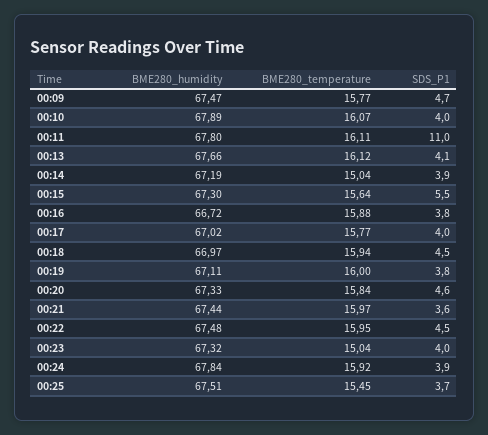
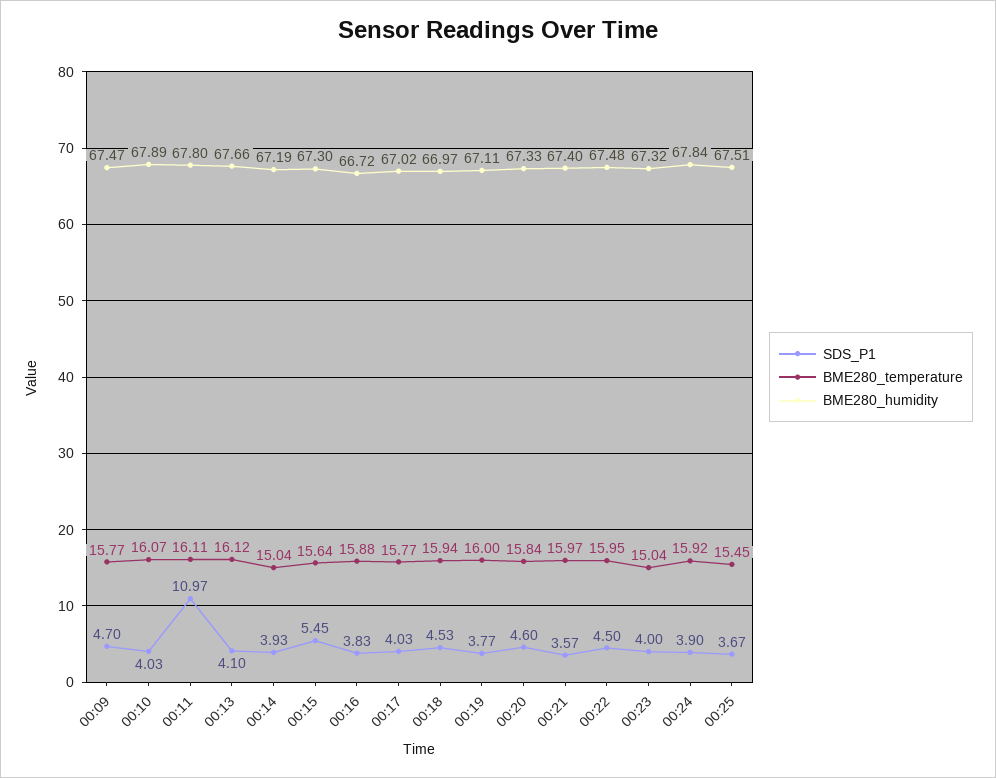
  {
    "BME280_humidity": {
      "00:09": 67.47,
      "00:10": 67.89,
      "00:11": 67.8,
      "00:13": 67.66,
      "00:14": 67.19,
      "00:15": 67.3,
      "00:16": 66.72,
      "00:17": 67.02,
      "00:18": 66.97,
      "00:19": 67.11,
      "00:20": 67.33,
-     "00:21": 67.44,
+     "00:21": 67.4,
      "00:22": 67.48,
      "00:23": 67.32,
      "00:24": 67.84,
      "00:25": 67.51
    },
    "BME280_temperature": {
      "00:09": 15.77,
      "00:10": 16.07,
      "00:11": 16.11,
      "00:13": 16.12,
      "00:14": 15.04,
      "00:15": 15.64,
      "00:16": 15.88,
      "00:17": 15.77,
      "00:18": 15.94,
      "00:19": 16,
      "00:20": 15.84,
      "00:21": 15.97,
      "00:22": 15.95,
      "00:23": 15.04,
      "00:24": 15.92,
      "00:25": 15.45
    },
    "SDS_P1": {
      "00:09": 4.7,
      "00:10": 4.03,
      "00:11": 10.97,
      "00:13": 4.1,
      "00:14": 3.93,
      "00:15": 5.45,
      "00:16": 3.83,
      "00:17": 4.03,
      "00:18": 4.53,
      "00:19": 3.77,
      "00:20": 4.6,
      "00:21": 3.57,
      "00:22": 4.5,
      "00:23": 4,
      "00:24": 3.9,
      "00:25": 3.67
    }
  }

